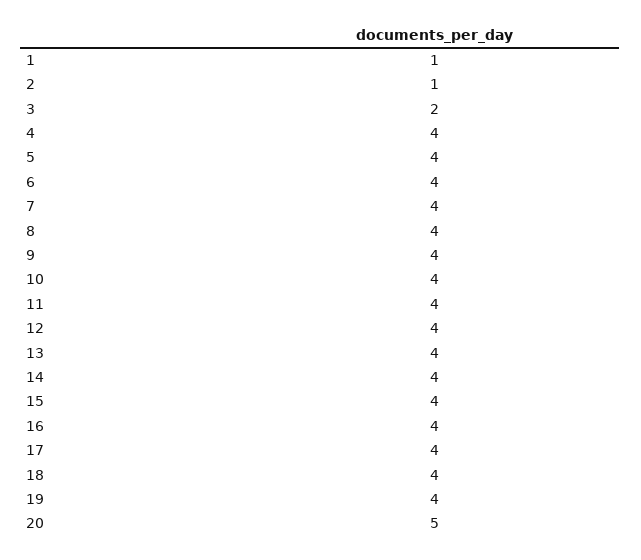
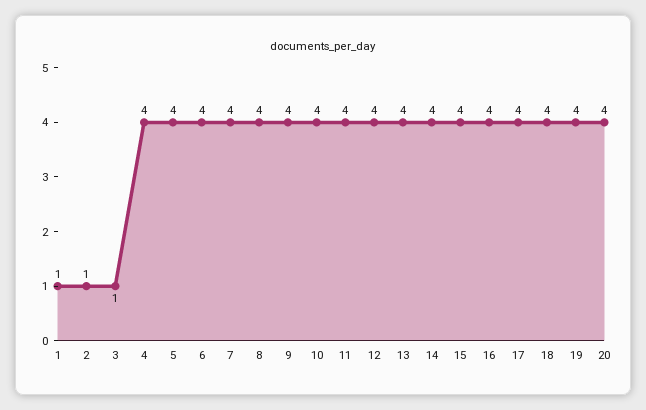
  {
    "1": 1,
    "2": 1,
-   "3": 2,
+   "3": 1,
    "4": 4,
    "5": 4,
    "6": 4,
    "7": 4,
    "8": 4,
    "9": 4,
    "10": 4,
    "11": 4,
    "12": 4,
    "13": 4,
    "14": 4,
    "15": 4,
    "16": 4,
    "17": 4,
    "18": 4,
    "19": 4,
-   "20": 5
+   "20": 4
  }

